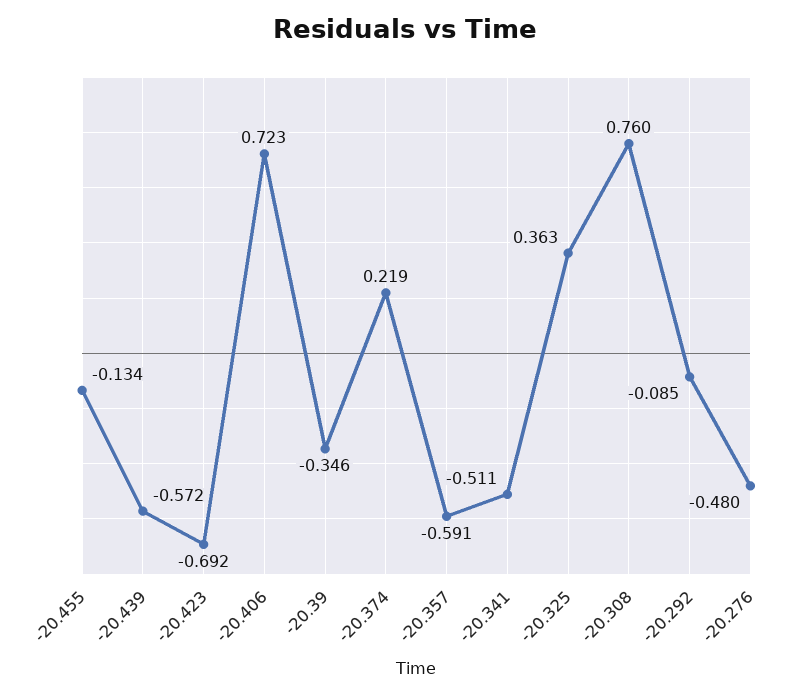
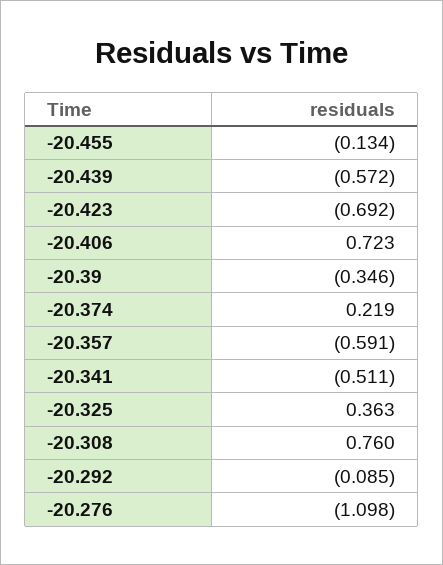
  {
    "-20.455": -0.134,
    "-20.439": -0.572,
    "-20.423": -0.692,
    "-20.406": 0.723,
    "-20.39": -0.346,
    "-20.374": 0.219,
    "-20.357": -0.591,
    "-20.341": -0.511,
    "-20.325": 0.363,
    "-20.308": 0.76,
    "-20.292": -0.085,
-   "-20.276": -0.48
+   "-20.276": -1.098
  }

